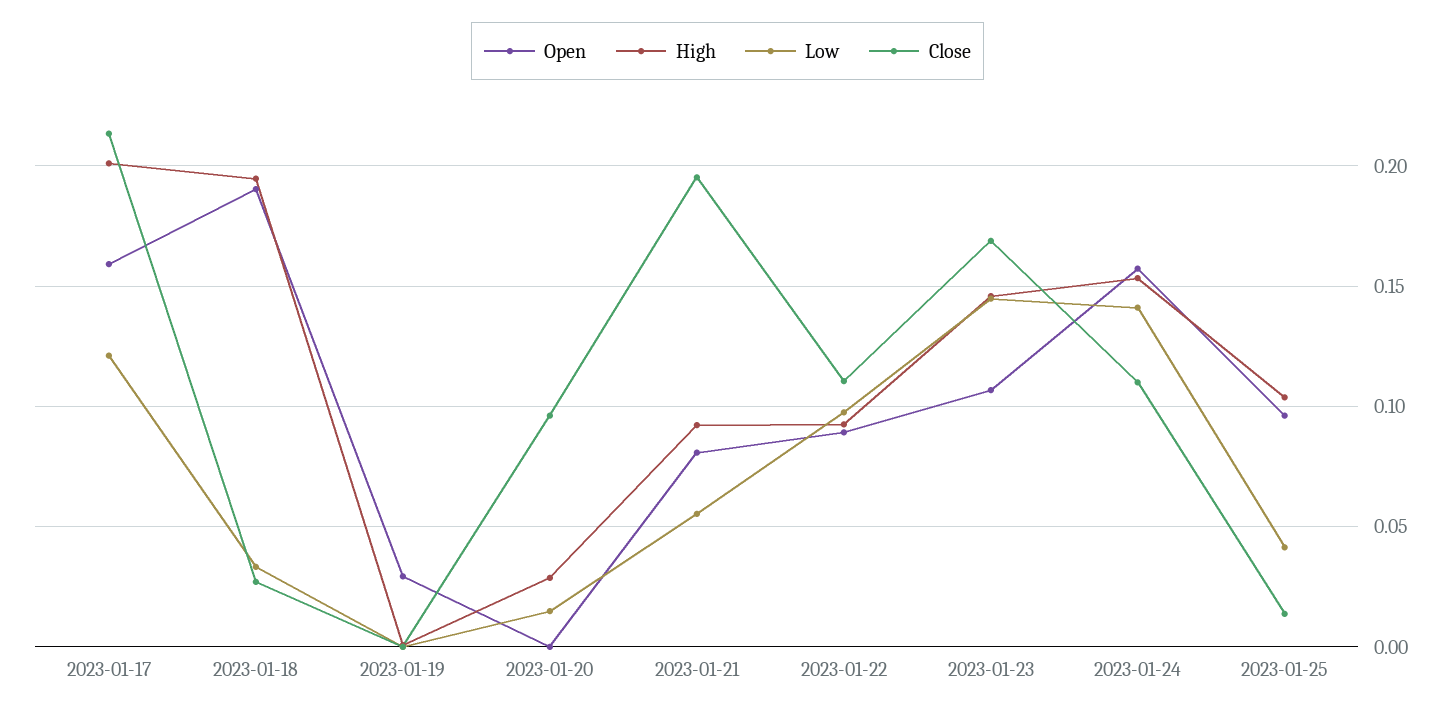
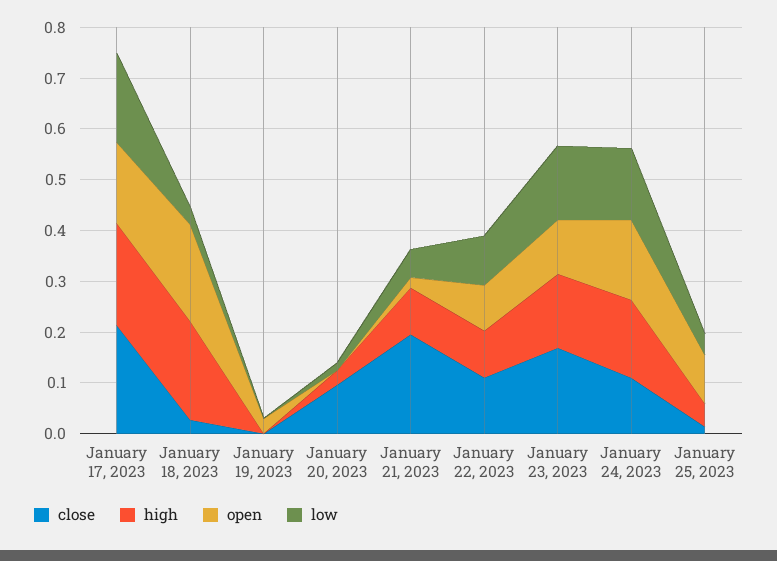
  {
    "Open": {
      "2023-01-17": 0.16,
      "2023-01-18": 0.19,
      "2023-01-19": 0.03,
      "2023-01-20": 0,
-     "2023-01-21": 0.08,
+     "2023-01-21": 0.02,
      "2023-01-22": 0.09,
      "2023-01-23": 0.105,
      "2023-01-24": 0.155,
      "2023-01-25": 0.095
    },
    "High": {
      "2023-01-17": 0.2,
      "2023-01-18": 0.195,
      "2023-01-19": 0,
      "2023-01-20": 0.03,
      "2023-01-21": 0.09,
      "2023-01-22": 0.095,
      "2023-01-23": 0.145,
      "2023-01-24": 0.155,
-     "2023-01-25": 0.105
+     "2023-01-25": 0.04
    },
    "Low": {
-     "2023-01-17": 0.12,
+     "2023-01-17": 0.18,
      "2023-01-18": 0.035,
      "2023-01-19": 0,
      "2023-01-20": 0.015,
      "2023-01-21": 0.055,
      "2023-01-22": 0.1,
      "2023-01-23": 0.145,
      "2023-01-24": 0.14,
      "2023-01-25": 0.04
    },
    "Close": {
      "2023-01-17": 0.215,
      "2023-01-18": 0.025,
      "2023-01-19": 0,
      "2023-01-20": 0.095,
      "2023-01-21": 0.195,
      "2023-01-22": 0.11,
      "2023-01-23": 0.17,
      "2023-01-24": 0.11,
      "2023-01-25": 0.015
    }
  }

